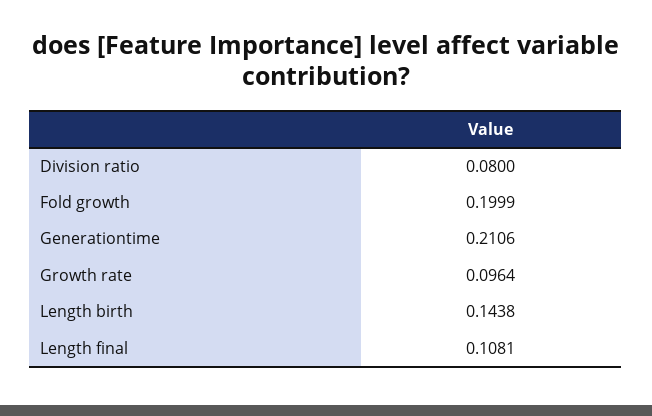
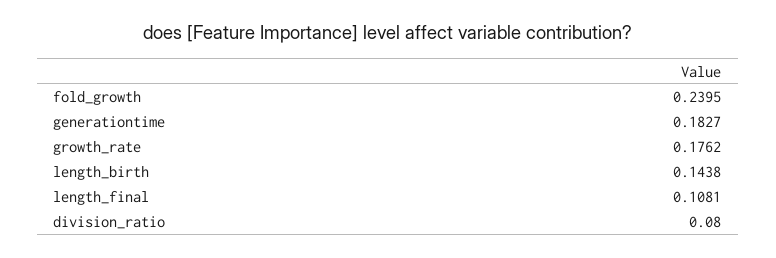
  {
    "Division ratio": 0.08,
-   "Fold growth": 0.1999,
+   "Fold growth": 0.2395,
-   "Generationtime": 0.2106,
+   "Generationtime": 0.1827,
-   "Growth rate": 0.0964,
+   "Growth rate": 0.1762,
    "Length birth": 0.1438,
    "Length final": 0.1081
  }

